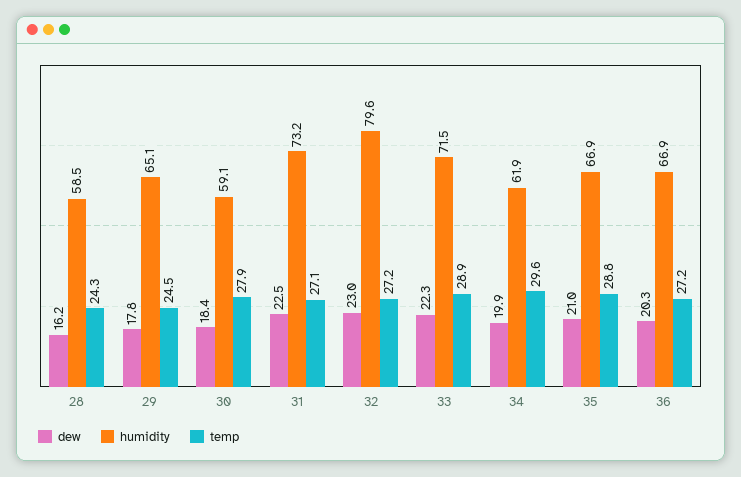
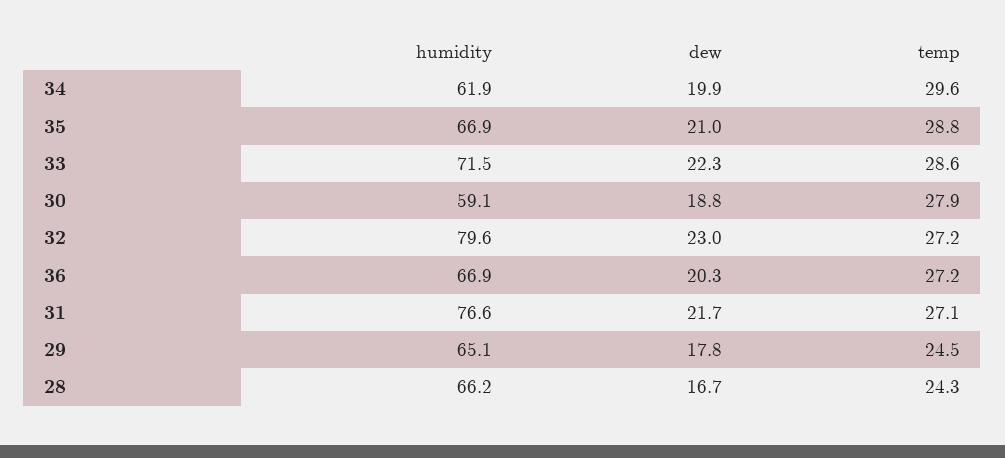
  {
    "dew": {
-     "28": 16.2,
+     "28": 16.7,
      "29": 17.8,
-     "30": 18.4,
+     "30": 18.8,
-     "31": 22.5,
+     "31": 21.7,
      "32": 23,
      "33": 22.3,
      "34": 19.9,
      "35": 21,
      "36": 20.3
    },
    "humidity": {
-     "28": 58.5,
+     "28": 66.2,
      "29": 65.1,
      "30": 59.1,
-     "31": 73.2,
+     "31": 76.6,
      "32": 79.6,
      "33": 71.5,
      "34": 61.9,
      "35": 66.9,
      "36": 66.9
    },
    "temp": {
      "28": 24.3,
      "29": 24.5,
      "30": 27.9,
      "31": 27.1,
      "32": 27.2,
-     "33": 28.9,
+     "33": 28.6,
      "34": 29.6,
      "35": 28.8,
      "36": 27.2
    }
  }

